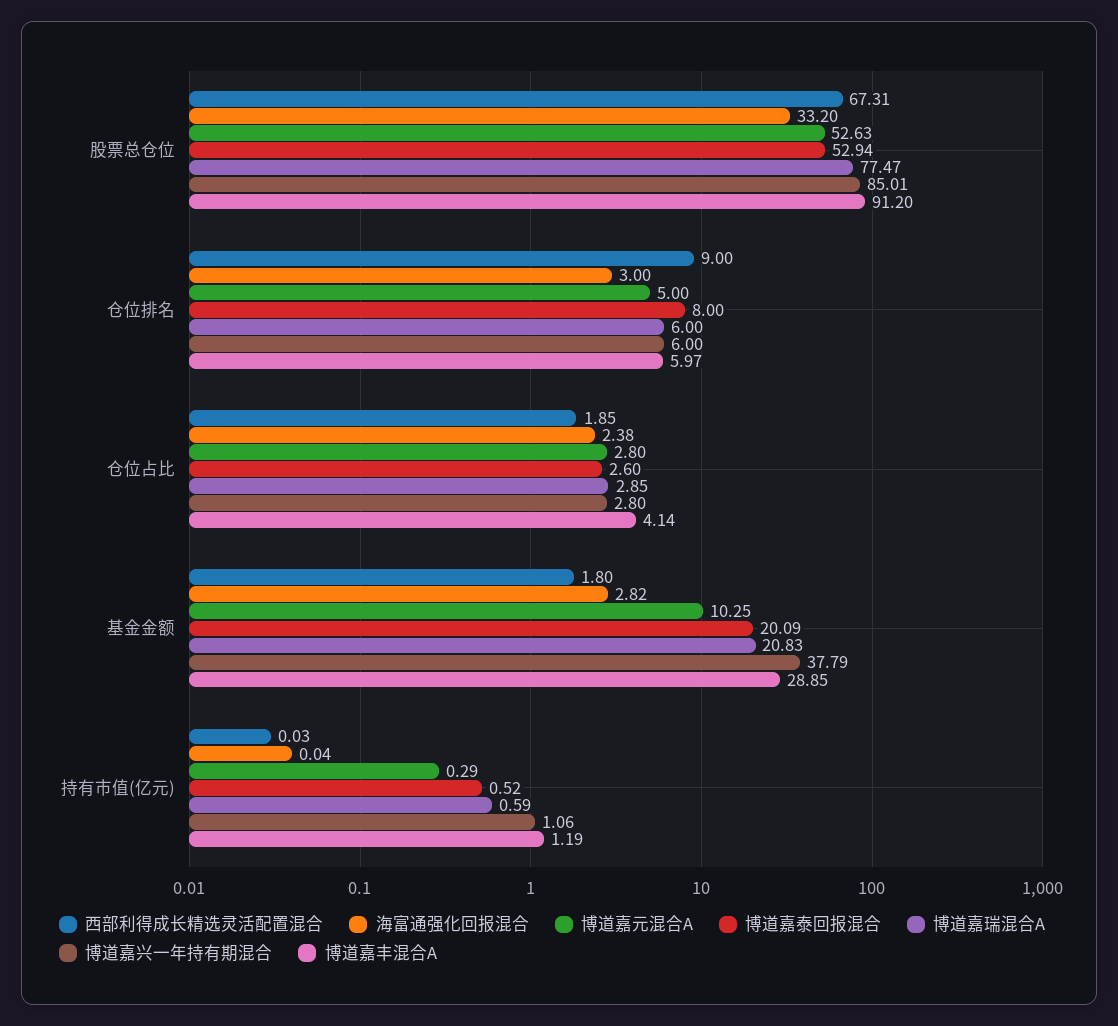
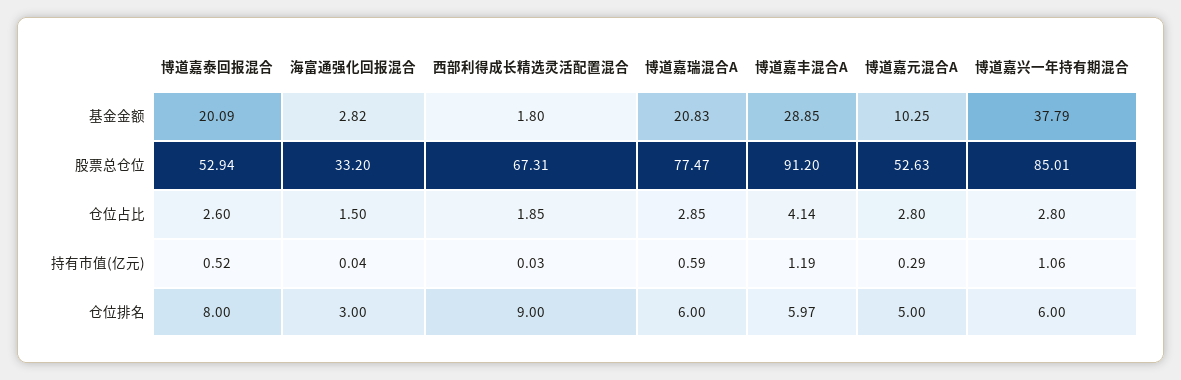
  {
    "西部利得成长精选灵活配置混合": {
      "股票总仓位": 67.31,
      "仓位排名": 9,
      "仓位占比": 1.85,
      "基金金额": 1.8,
      "持有市值(亿元)": 0.03
    },
    "海富通强化回报混合": {
      "股票总仓位": 33.2,
      "仓位排名": 3,
-     "仓位占比": 2.38,
+     "仓位占比": 1.5,
      "基金金额": 2.82,
      "持有市值(亿元)": 0.04
    },
    "博道嘉元混合A": {
      "股票总仓位": 52.63,
      "仓位排名": 5,
      "仓位占比": 2.8,
      "基金金额": 10.25,
      "持有市值(亿元)": 0.29
    },
    "博道嘉泰回报混合": {
      "股票总仓位": 52.94,
      "仓位排名": 8,
      "仓位占比": 2.6,
      "基金金额": 20.09,
      "持有市值(亿元)": 0.52
    },
    "博道嘉瑞混合A": {
      "股票总仓位": 77.47,
      "仓位排名": 6,
      "仓位占比": 2.85,
      "基金金额": 20.83,
      "持有市值(亿元)": 0.59
    },
    "博道嘉兴一年持有期混合": {
      "股票总仓位": 85.01,
      "仓位排名": 6,
      "仓位占比": 2.8,
      "基金金额": 37.79,
      "持有市值(亿元)": 1.06
    },
    "博道嘉丰混合A": {
      "股票总仓位": 91.2,
      "仓位排名": 5.97,
      "仓位占比": 4.14,
      "基金金额": 28.85,
      "持有市值(亿元)": 1.19
    }
  }

